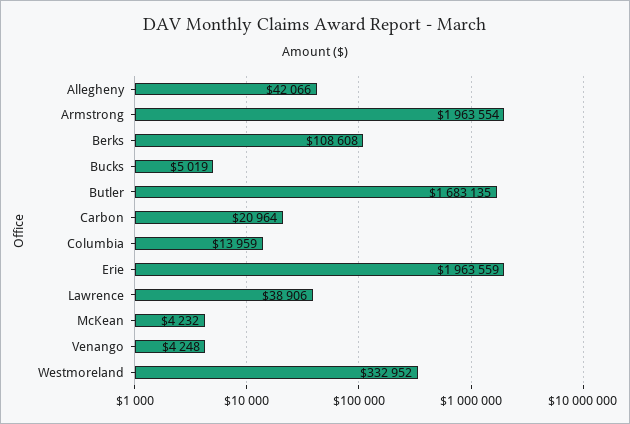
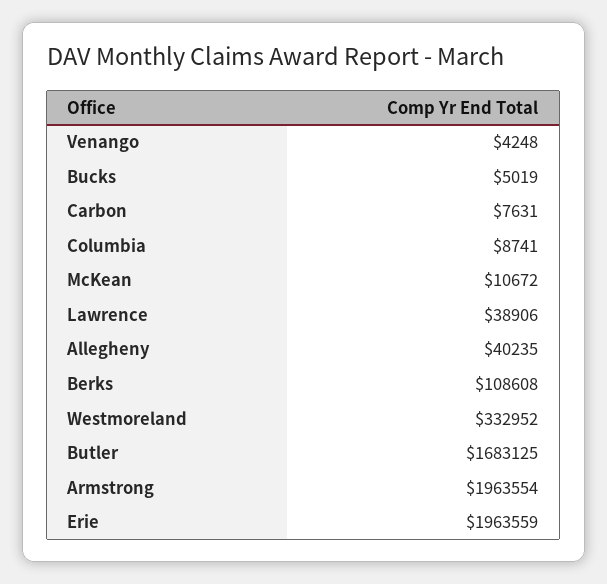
  {
-   "Allegheny": 42066,
+   "Allegheny": 40235,
    "Armstrong": 1963554,
    "Berks": 108608,
    "Bucks": 5019,
-   "Butler": 1683135,
+   "Butler": 1683125,
-   "Carbon": 20964,
+   "Carbon": 7631,
-   "Columbia": 13959,
+   "Columbia": 8741,
    "Erie": 1963559,
    "Lawrence": 38906,
-   "McKean": 4232,
+   "McKean": 10672,
    "Venango": 4248,
    "Westmoreland": 332952
  }

